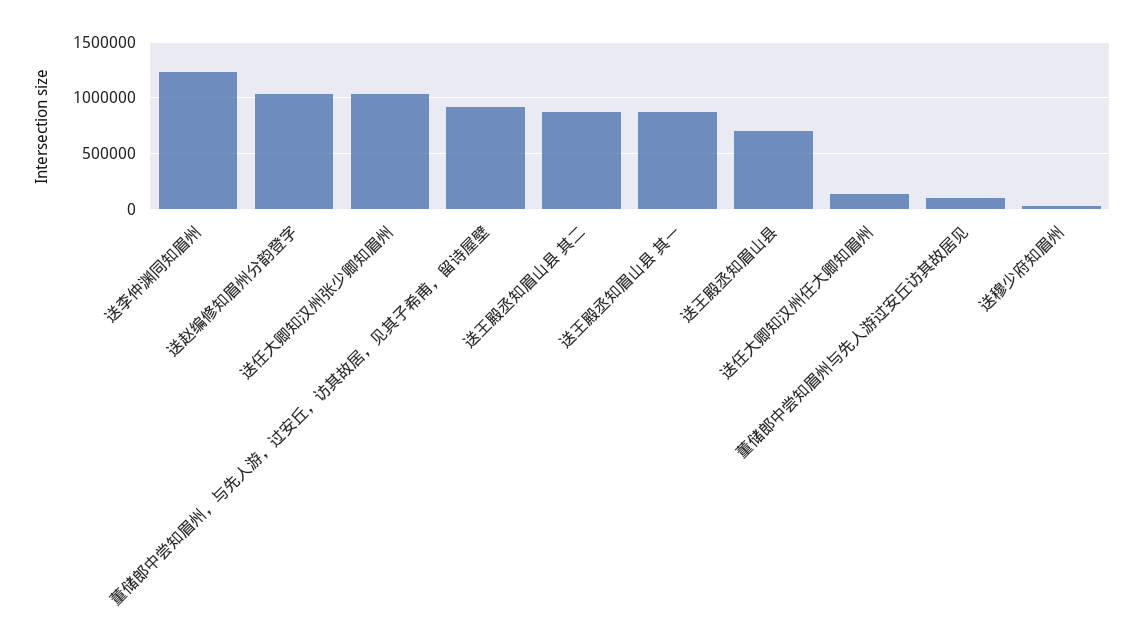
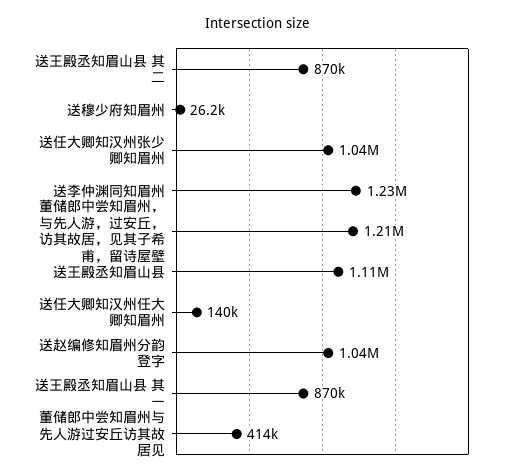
  {
    "送李仲渊同知眉州": 1230000,
    "送赵编修知眉州分韵登字": 1040000,
    "送任大卿知汉州张少卿知眉州": 1040000,
-   "董储郎中尝知眉州，与先人游，过安丘，访其故居，见其子希甫，留诗屋壁": 900000,
+   "董储郎中尝知眉州，与先人游，过安丘，访其故居，见其子希甫，留诗屋壁": 1210000,
    "送王殿丞知眉山县 其二": 870000,
    "送王殿丞知眉山县 其一": 870000,
-   "送王殿丞知眉山县": 700000,
+   "送王殿丞知眉山县": 1110000,
    "送任大卿知汉州任大卿知眉州": 140000,
-   "董储郎中尝知眉州与先人游过安丘访其故居见": 100000,
+   "董储郎中尝知眉州与先人游过安丘访其故居见": 414000,
    "送穆少府知眉州": 26200
  }

